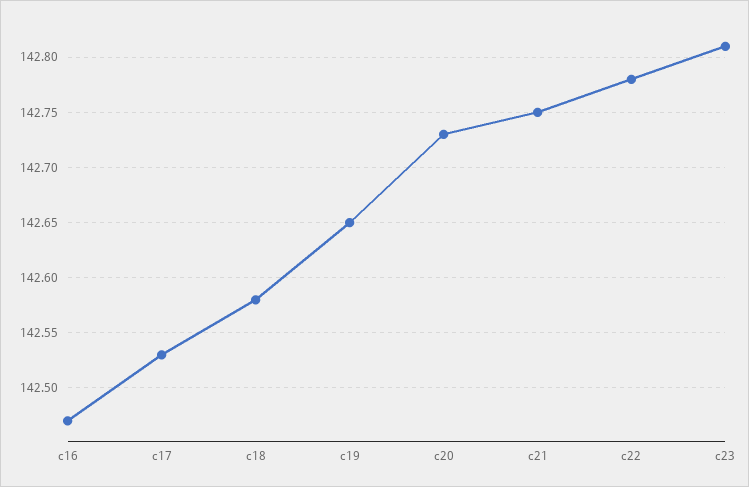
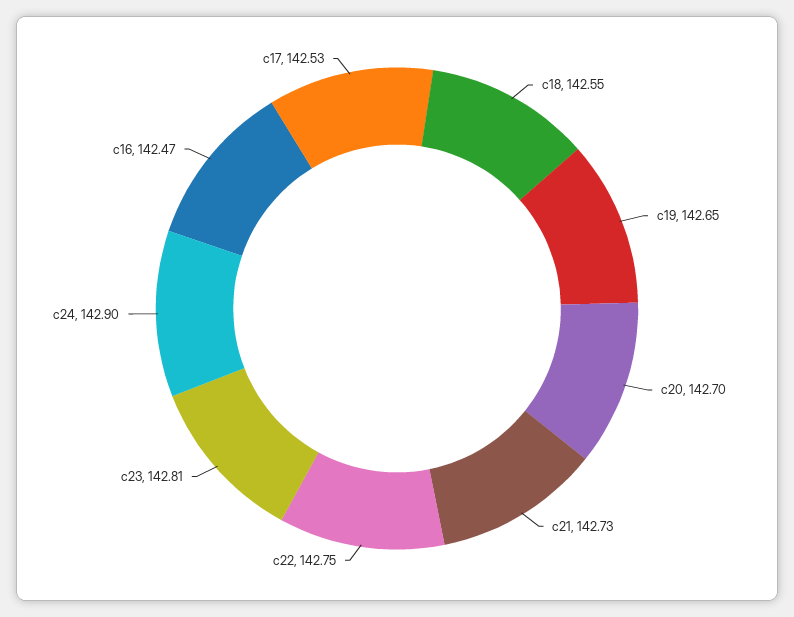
  {
    "c16": 142.47,
    "c17": 142.53,
-   "c18": 142.58,
+   "c18": 142.55,
    "c19": 142.65,
-   "c20": 142.73,
+   "c20": 142.7,
-   "c21": 142.75,
+   "c21": 142.73,
-   "c22": 142.78,
+   "c22": 142.75,
-   "c23": 142.81
+   "c23": 142.81,
+   "c24": 142.9
  }

